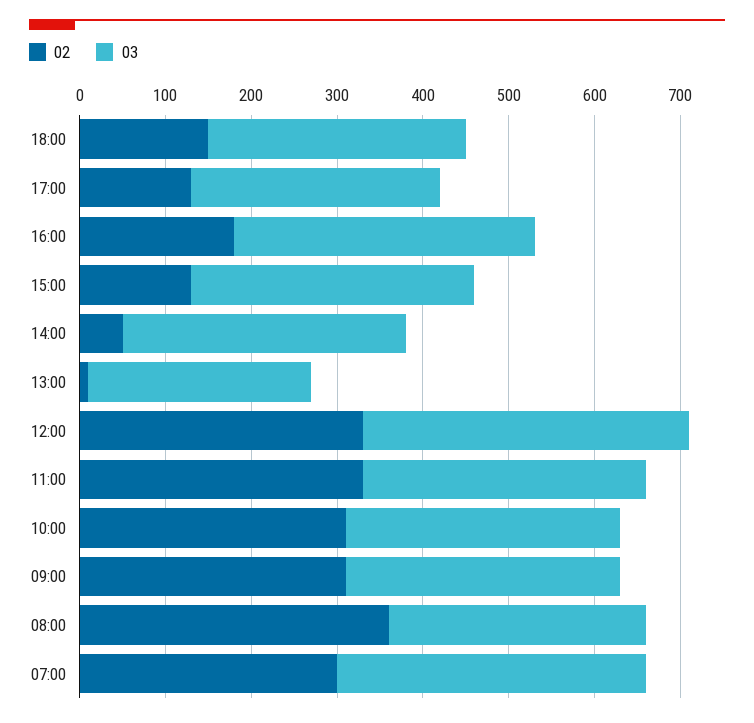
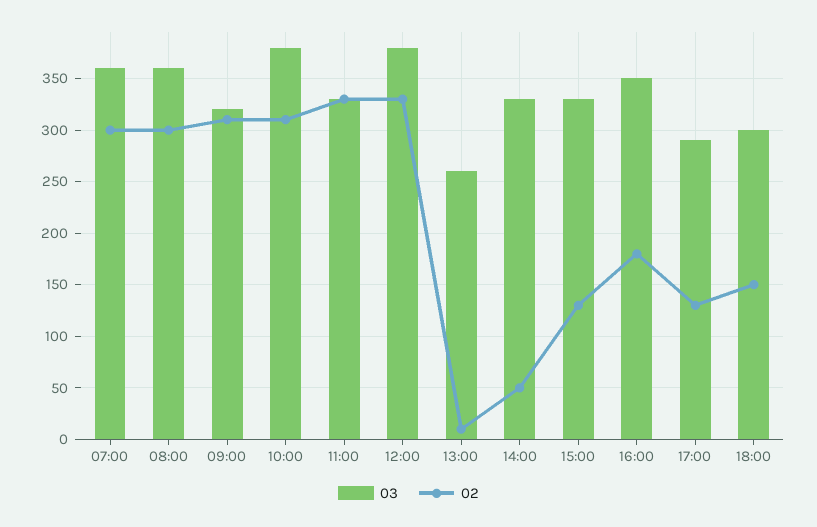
  {
    "02": {
      "18:00": 150,
      "17:00": 130,
      "16:00": 180,
      "15:00": 130,
      "14:00": 50,
      "13:00": 10,
      "12:00": 330,
      "11:00": 330,
      "10:00": 310,
      "09:00": 310,
-     "08:00": 360,
+     "08:00": 300,
      "07:00": 300
    },
    "03": {
      "18:00": 300,
      "17:00": 290,
      "16:00": 350,
      "15:00": 330,
      "14:00": 330,
      "13:00": 260,
      "12:00": 380,
      "11:00": 330,
-     "10:00": 320,
+     "10:00": 380,
      "09:00": 320,
-     "08:00": 300,
+     "08:00": 360,
      "07:00": 360
    }
  }

